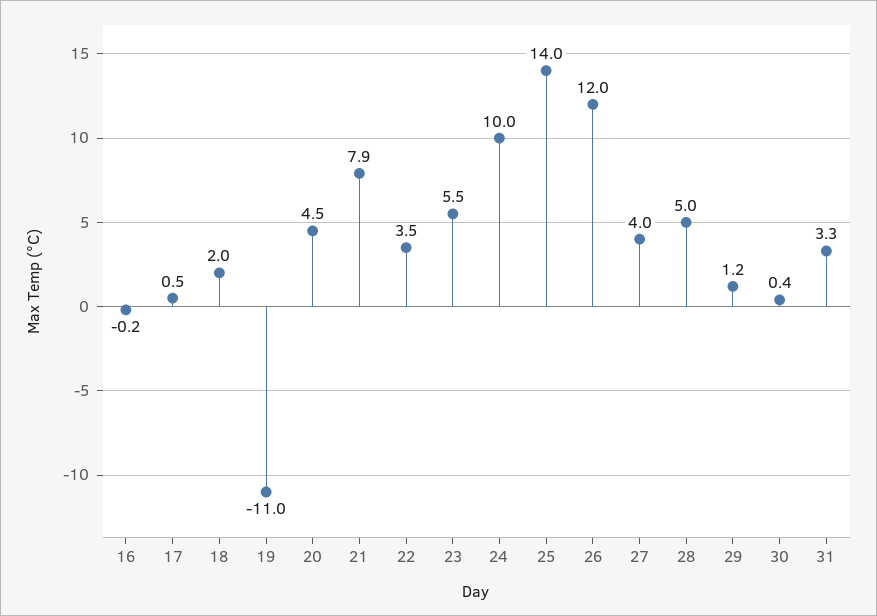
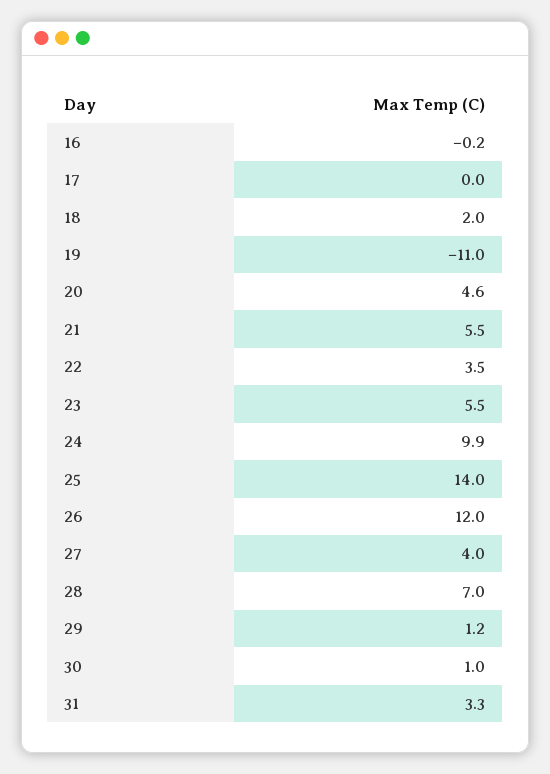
  {
    "16": -0.2,
-   "17": 0.5,
+   "17": 0,
    "18": 2,
    "19": -11,
-   "20": 4.5,
+   "20": 4.6,
-   "21": 7.9,
+   "21": 5.5,
    "22": 3.5,
    "23": 5.5,
-   "24": 10,
+   "24": 9.9,
    "25": 14,
    "26": 12,
    "27": 4,
-   "28": 5,
+   "28": 7,
    "29": 1.2,
-   "30": 0.4,
+   "30": 1,
    "31": 3.3
  }

